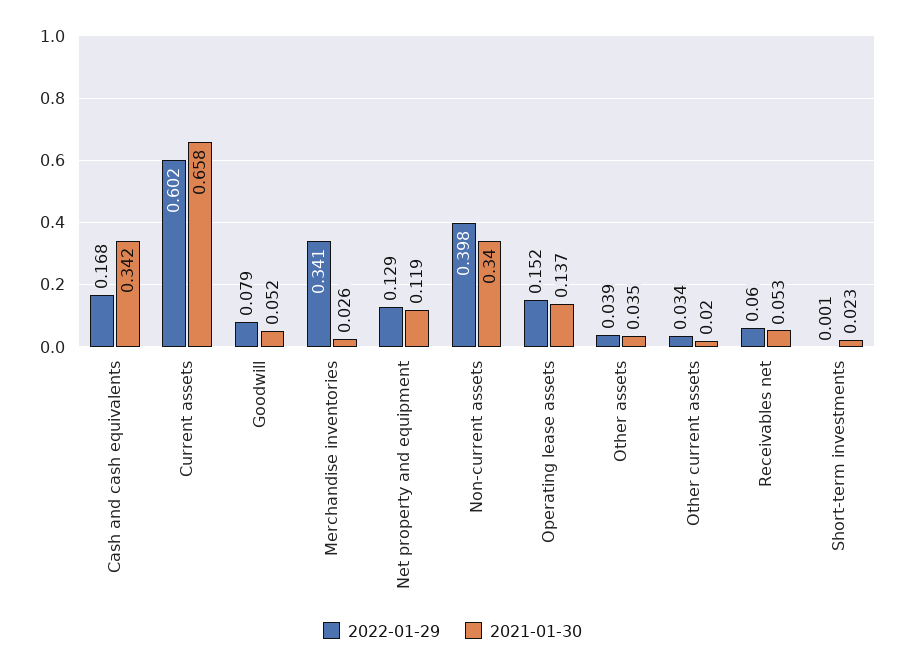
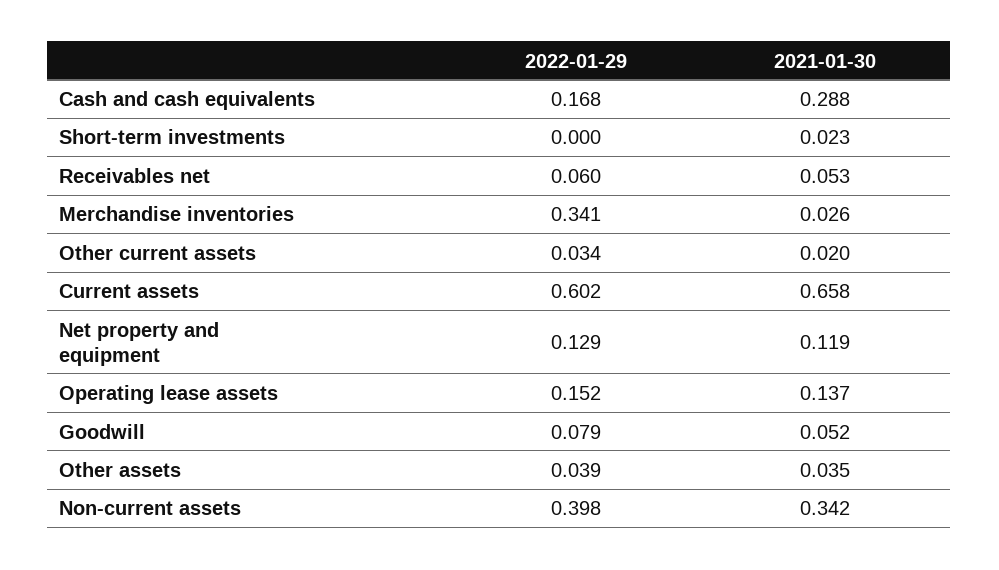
  {
    "2022-01-29": {
      "Cash and cash equivalents": 0.168,
      "Current assets": 0.602,
      "Goodwill": 0.079,
      "Merchandise inventories": 0.341,
      "Net property and equipment": 0.129,
      "Non-current assets": 0.398,
      "Operating lease assets": 0.152,
      "Other assets": 0.039,
      "Other current assets": 0.034,
      "Receivables net": 0.06,
-     "Short-term investments": 0.001
+     "Short-term investments": 0
    },
    "2021-01-30": {
-     "Cash and cash equivalents": 0.342,
+     "Cash and cash equivalents": 0.288,
      "Current assets": 0.658,
      "Goodwill": 0.052,
      "Merchandise inventories": 0.026,
      "Net property and equipment": 0.119,
-     "Non-current assets": 0.34,
+     "Non-current assets": 0.342,
      "Operating lease assets": 0.137,
      "Other assets": 0.035,
      "Other current assets": 0.02,
      "Receivables net": 0.053,
      "Short-term investments": 0.023
    }
  }

